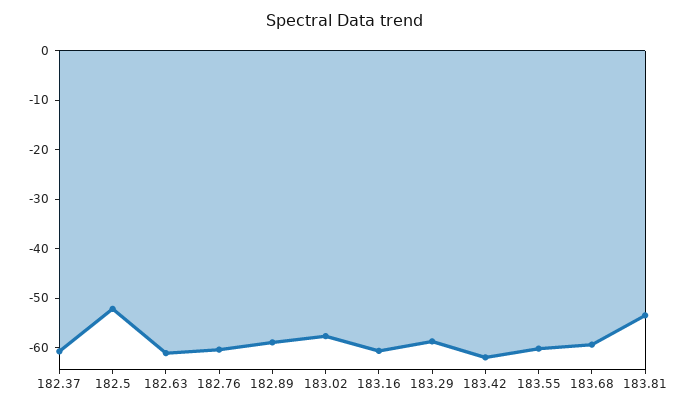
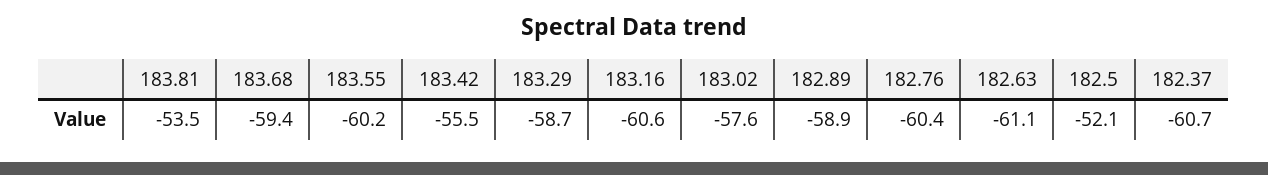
  {
    "182.37": -60.7,
    "182.5": -52.1,
    "182.63": -61.1,
    "182.76": -60.4,
    "182.89": -58.9,
    "183.02": -57.6,
    "183.16": -60.6,
    "183.29": -58.7,
-   "183.42": -62,
+   "183.42": -55.5,
    "183.55": -60.2,
    "183.68": -59.4,
    "183.81": -53.5
  }

